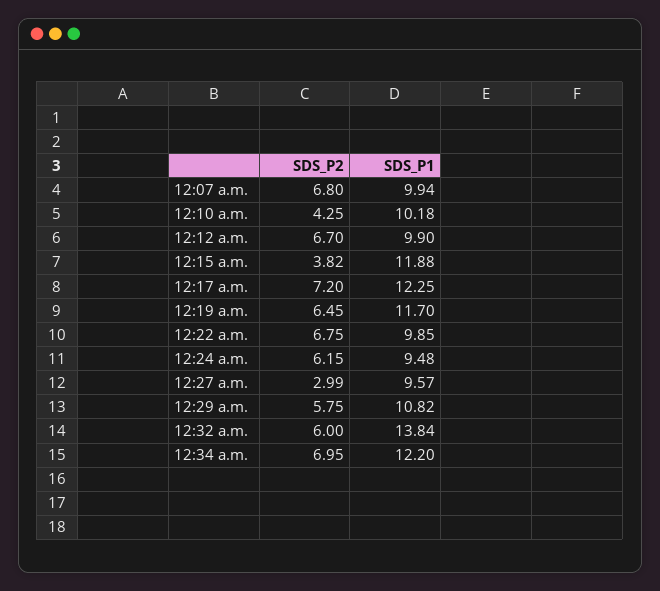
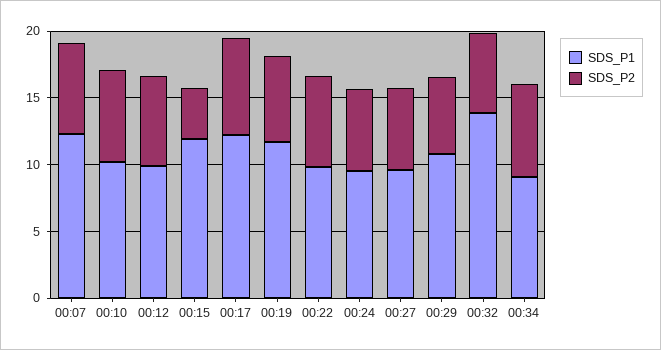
  {
    "SDS_P2": {
      "12:07 a.m.": 6.8,
-     "12:10 a.m.": 4.25,
+     "12:10 a.m.": 7,
      "12:12 a.m.": 6.7,
      "12:15 a.m.": 3.82,
      "12:17 a.m.": 7.2,
      "12:19 a.m.": 6.45,
      "12:22 a.m.": 6.75,
      "12:24 a.m.": 6.15,
-     "12:27 a.m.": 2.99,
+     "12:27 a.m.": 6,
      "12:29 a.m.": 5.75,
      "12:32 a.m.": 6,
      "12:34 a.m.": 6.95
    },
    "SDS_P1": {
-     "12:07 a.m.": 9.94,
+     "12:07 a.m.": 12,
      "12:10 a.m.": 10.18,
      "12:12 a.m.": 9.9,
      "12:15 a.m.": 11.88,
      "12:17 a.m.": 12.25,
      "12:19 a.m.": 11.7,
      "12:22 a.m.": 9.85,
      "12:24 a.m.": 9.48,
      "12:27 a.m.": 9.57,
      "12:29 a.m.": 10.82,
      "12:32 a.m.": 13.84,
-     "12:34 a.m.": 12.2
+     "12:34 a.m.": 9
    }
  }

